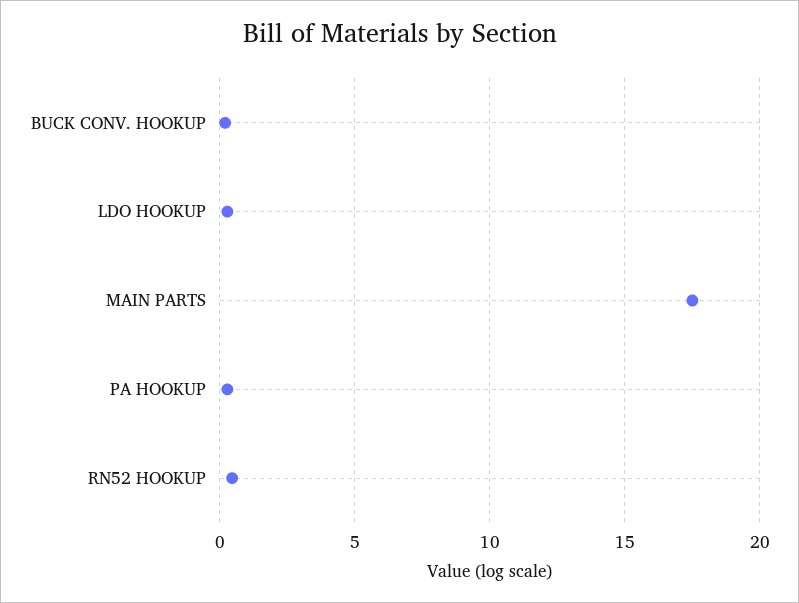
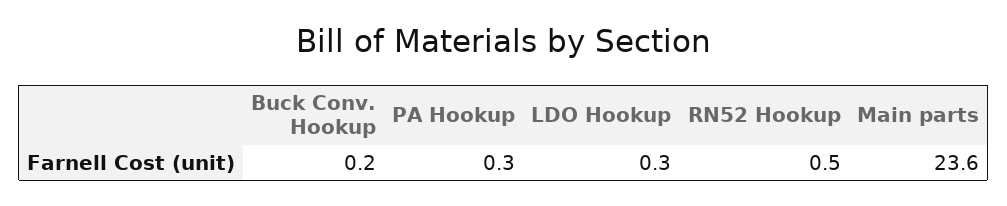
  {
    "BUCK CONV. HOOKUP": 0.2,
    "LDO HOOKUP": 0.3,
-   "MAIN PARTS": 17.5,
+   "MAIN PARTS": 23.6,
    "PA HOOKUP": 0.3,
    "RN52 HOOKUP": 0.5
  }

